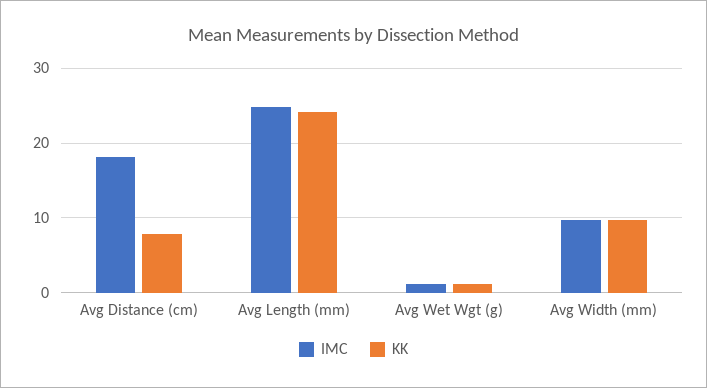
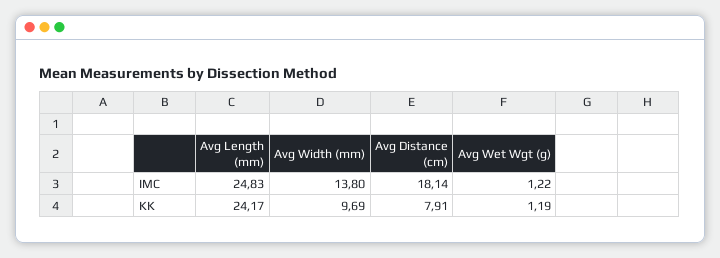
  {
    "IMC": {
      "Avg Distance (cm)": 18.14,
      "Avg Length (mm)": 24.83,
      "Avg Wet Wgt (g)": 1.22,
-     "Avg Width (mm)": 10
+     "Avg Width (mm)": 13.8
    },
    "KK": {
      "Avg Distance (cm)": 7.91,
      "Avg Length (mm)": 24.17,
      "Avg Wet Wgt (g)": 1.19,
      "Avg Width (mm)": 9.69
    }
  }

